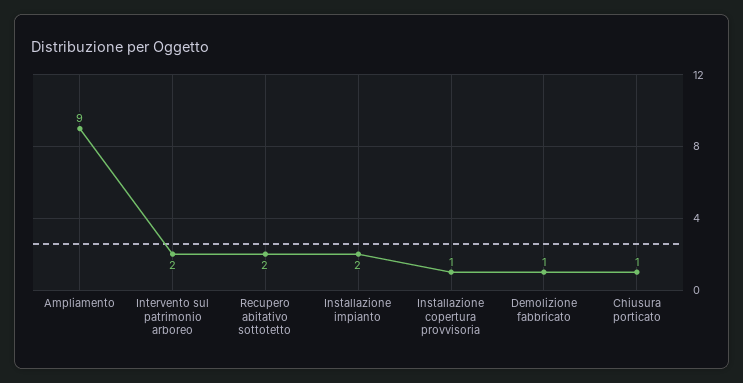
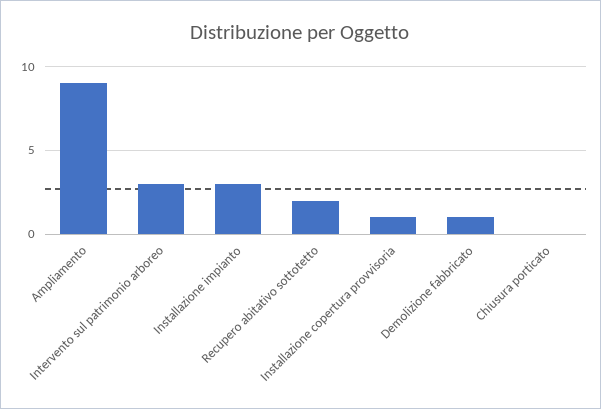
  {
    "Ampliamento": 9,
-   "Intervento sul patrimonio arboreo": 2,
+   "Intervento sul patrimonio arboreo": 3,
    "Recupero abitativo sottotetto": 2,
-   "Installazione impianto": 2,
+   "Installazione impianto": 3,
    "Installazione copertura provvisoria": 1,
    "Demolizione fabbricato": 1,
-   "Chiusura porticato": 1
+   "Chiusura porticato": 0
  }

